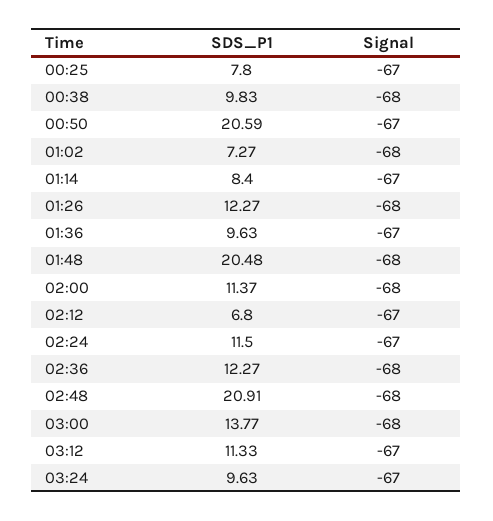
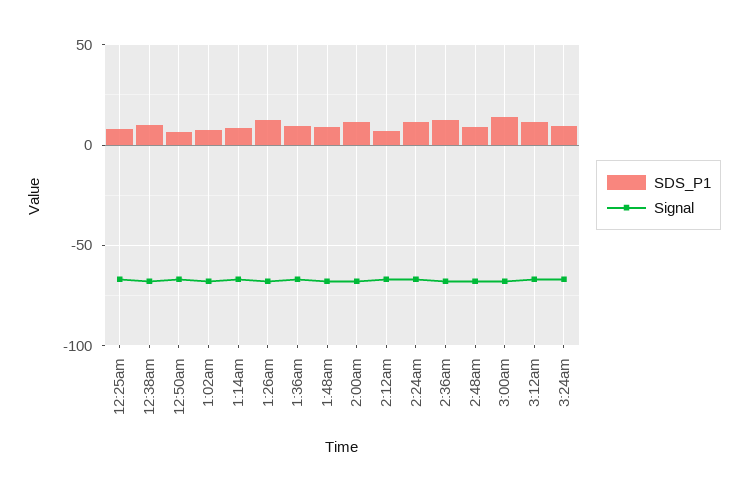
  {
    "SDS_P1": {
      "00:25": 7.8,
      "00:38": 9.83,
-     "00:50": 20.59,
+     "00:50": 5,
      "01:02": 7.27,
      "01:14": 8.4,
      "01:26": 12.27,
      "01:36": 9.63,
-     "01:48": 20.48,
+     "01:48": 10,
      "02:00": 11.37,
      "02:12": 6.8,
      "02:24": 11.5,
      "02:36": 12.27,
-     "02:48": 20.91,
+     "02:48": 10,
      "03:00": 13.77,
      "03:12": 11.33,
      "03:24": 9.63
    },
    "Signal": {
      "00:25": -67,
      "00:38": -68,
      "00:50": -67,
      "01:02": -68,
      "01:14": -67,
      "01:26": -68,
      "01:36": -67,
      "01:48": -68,
      "02:00": -68,
      "02:12": -67,
      "02:24": -67,
      "02:36": -68,
      "02:48": -68,
      "03:00": -68,
      "03:12": -67,
      "03:24": -67
    }
  }

